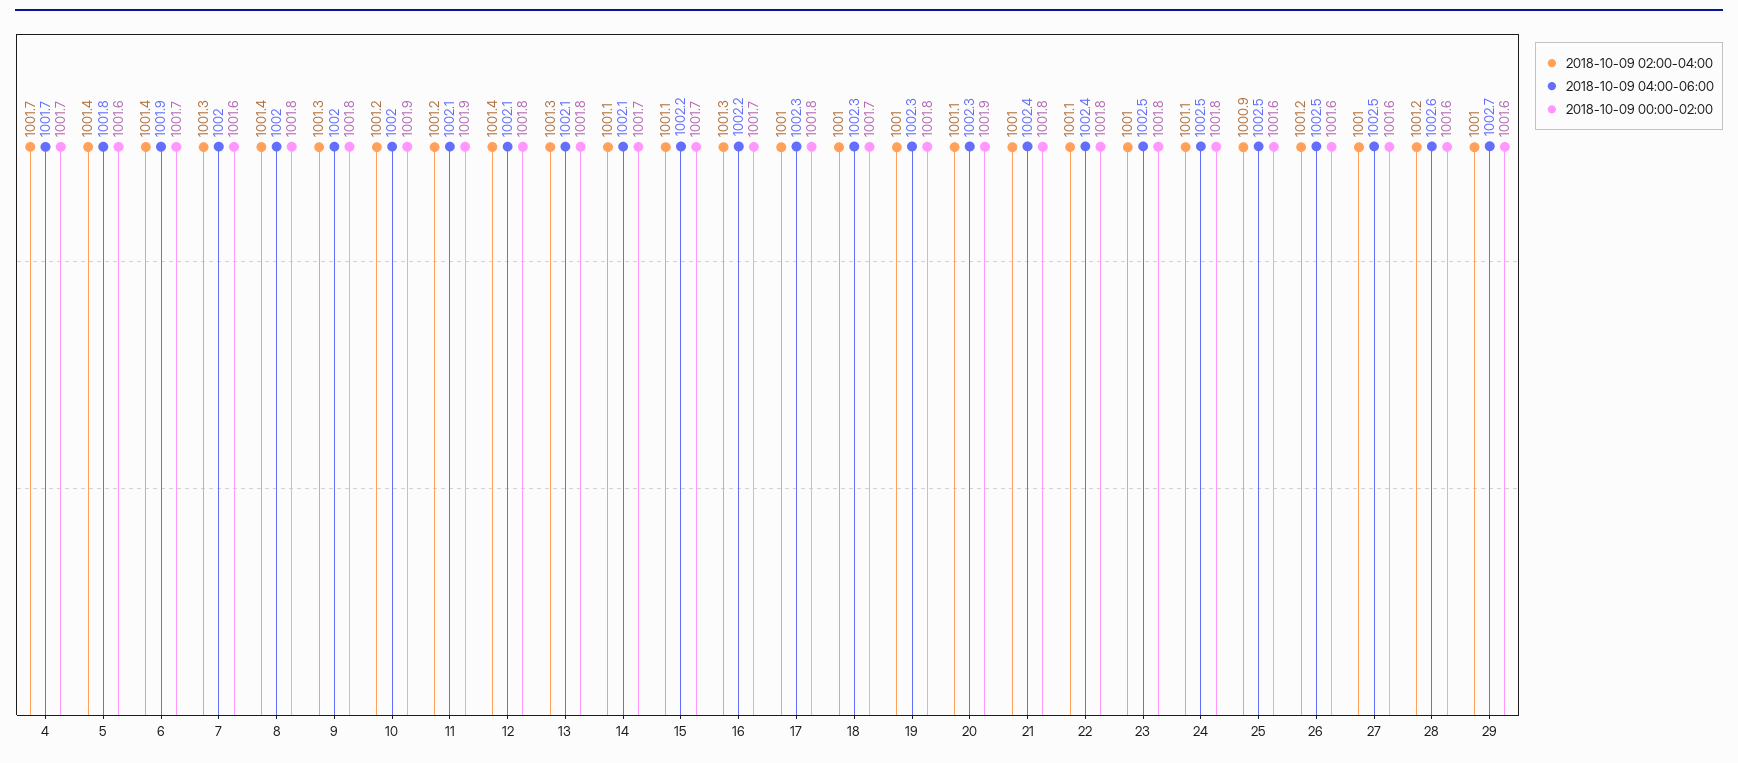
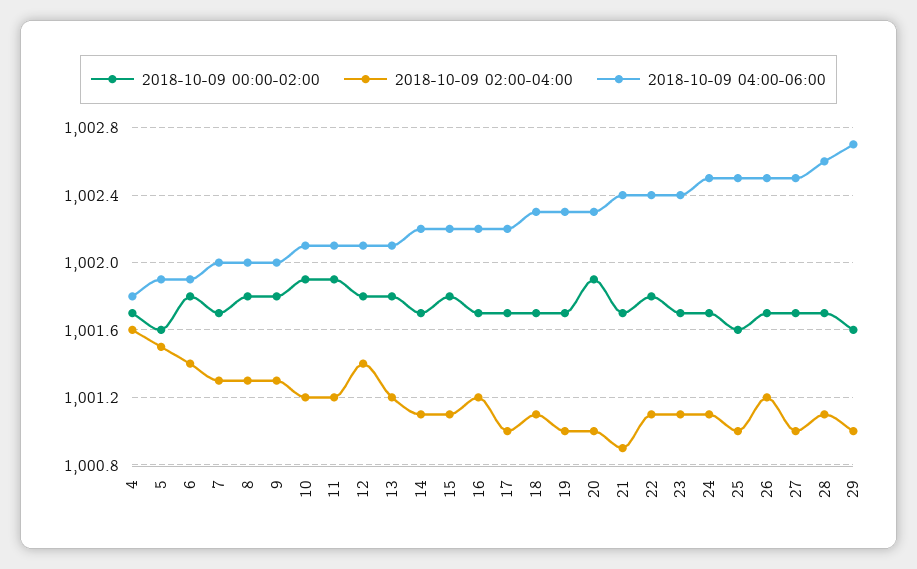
  {
    "2018-10-09 02:00-04:00": {
-     "4": 1001.7,
+     "4": 1001.6,
-     "5": 1001.4,
+     "5": 1001.5,
      "6": 1001.4,
      "7": 1001.3,
-     "8": 1001.4,
+     "8": 1001.3,
      "9": 1001.3,
      "10": 1001.2,
      "11": 1001.2,
      "12": 1001.4,
-     "13": 1001.3,
+     "13": 1001.2,
      "14": 1001.1,
      "15": 1001.1,
-     "16": 1001.3,
+     "16": 1001.2,
      "17": 1001,
-     "18": 1001,
+     "18": 1001.1,
      "19": 1001,
-     "20": 1001.1,
+     "20": 1001,
-     "21": 1001,
+     "21": 1000.9,
      "22": 1001.1,
-     "23": 1001,
+     "23": 1001.1,
      "24": 1001.1,
-     "25": 1000.9,
+     "25": 1001,
      "26": 1001.2,
      "27": 1001,
-     "28": 1001.2,
+     "28": 1001.1,
      "29": 1001
    },
    "2018-10-09 04:00-06:00": {
-     "4": 1001.7,
+     "4": 1001.8,
-     "5": 1001.8,
+     "5": 1001.9,
      "6": 1001.9,
      "7": 1002,
      "8": 1002,
      "9": 1002,
-     "10": 1002,
+     "10": 1002.1,
      "11": 1002.1,
      "12": 1002.1,
      "13": 1002.1,
-     "14": 1002.1,
+     "14": 1002.2,
      "15": 1002.2,
      "16": 1002.2,
-     "17": 1002.3,
+     "17": 1002.2,
      "18": 1002.3,
      "19": 1002.3,
      "20": 1002.3,
      "21": 1002.4,
      "22": 1002.4,
-     "23": 1002.5,
+     "23": 1002.4,
      "24": 1002.5,
      "25": 1002.5,
      "26": 1002.5,
      "27": 1002.5,
      "28": 1002.6,
      "29": 1002.7
    },
    "2018-10-09 00:00-02:00": {
      "4": 1001.7,
      "5": 1001.6,
-     "6": 1001.7,
+     "6": 1001.8,
-     "7": 1001.6,
+     "7": 1001.7,
      "8": 1001.8,
      "9": 1001.8,
      "10": 1001.9,
      "11": 1001.9,
      "12": 1001.8,
      "13": 1001.8,
      "14": 1001.7,
-     "15": 1001.7,
+     "15": 1001.8,
      "16": 1001.7,
-     "17": 1001.8,
+     "17": 1001.7,
      "18": 1001.7,
-     "19": 1001.8,
+     "19": 1001.7,
      "20": 1001.9,
-     "21": 1001.8,
+     "21": 1001.7,
      "22": 1001.8,
-     "23": 1001.8,
+     "23": 1001.7,
-     "24": 1001.8,
+     "24": 1001.7,
      "25": 1001.6,
-     "26": 1001.6,
+     "26": 1001.7,
-     "27": 1001.6,
+     "27": 1001.7,
-     "28": 1001.6,
+     "28": 1001.7,
      "29": 1001.6
    }
  }

